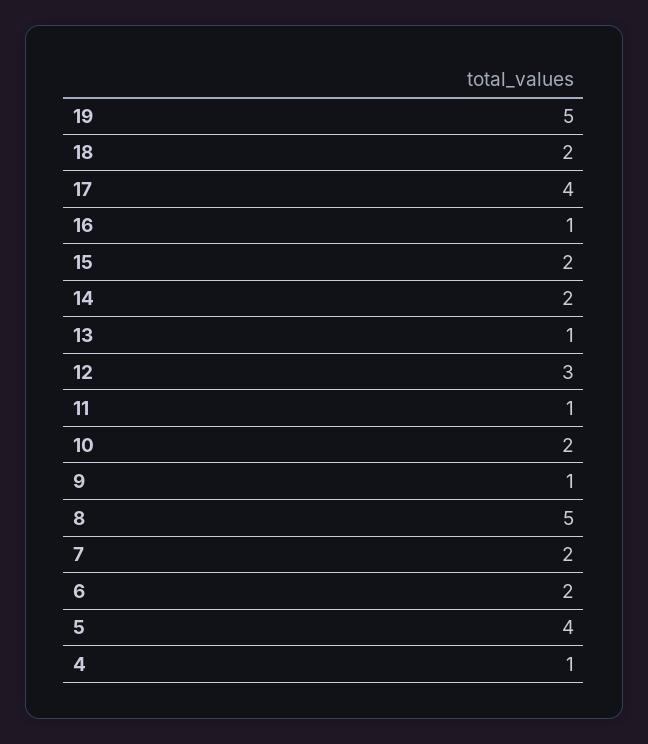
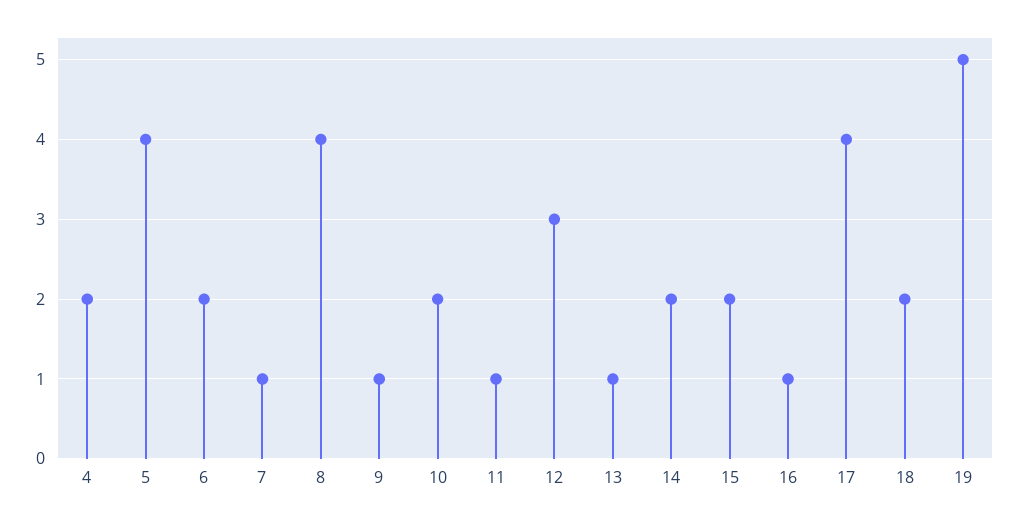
  {
    "19": 5,
    "18": 2,
    "17": 4,
    "16": 1,
    "15": 2,
    "14": 2,
    "13": 1,
    "12": 3,
    "11": 1,
    "10": 2,
    "9": 1,
-   "8": 5,
+   "8": 4,
-   "7": 2,
+   "7": 1,
    "6": 2,
    "5": 4,
-   "4": 1
+   "4": 2
  }

